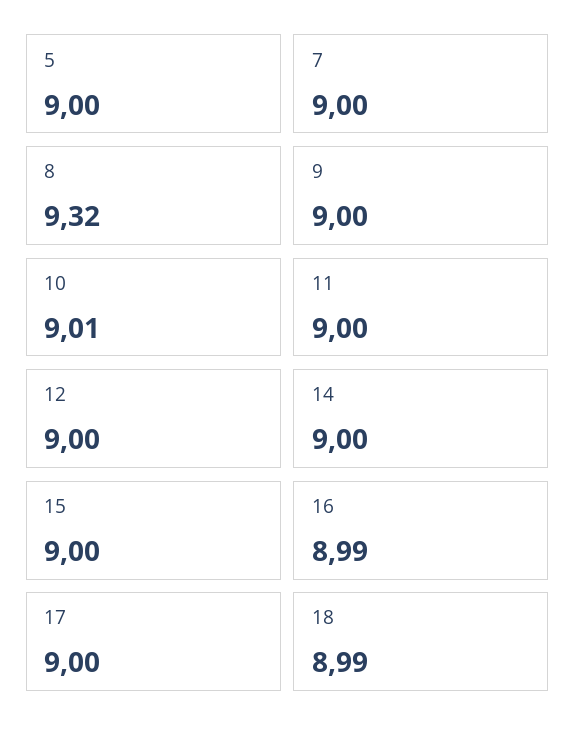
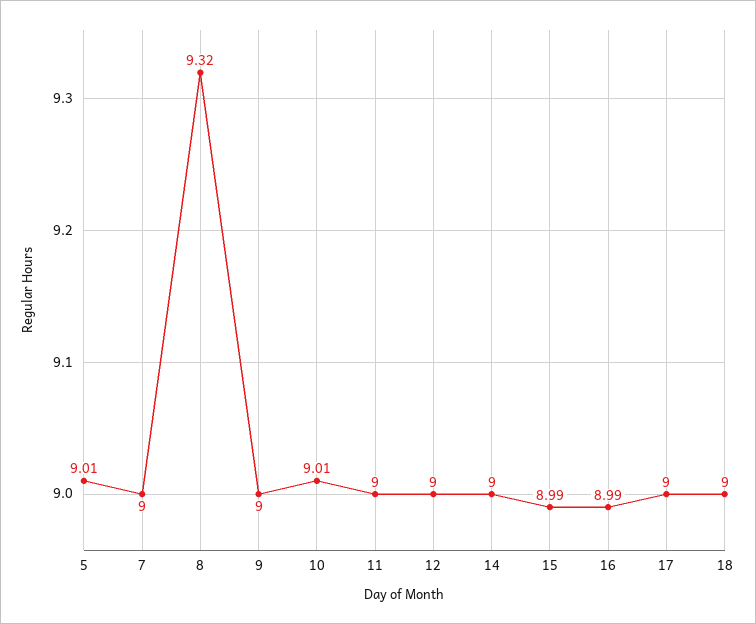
  {
-   "5": 9,
+   "5": 9.01,
    "7": 9,
    "8": 9.32,
    "9": 9,
    "10": 9.01,
    "11": 9,
    "12": 9,
    "14": 9,
-   "15": 9,
+   "15": 8.99,
    "16": 8.99,
    "17": 9,
-   "18": 8.99
+   "18": 9
  }

